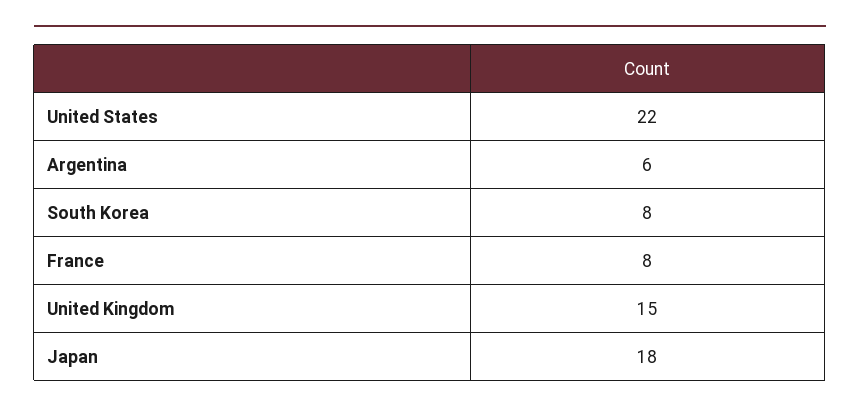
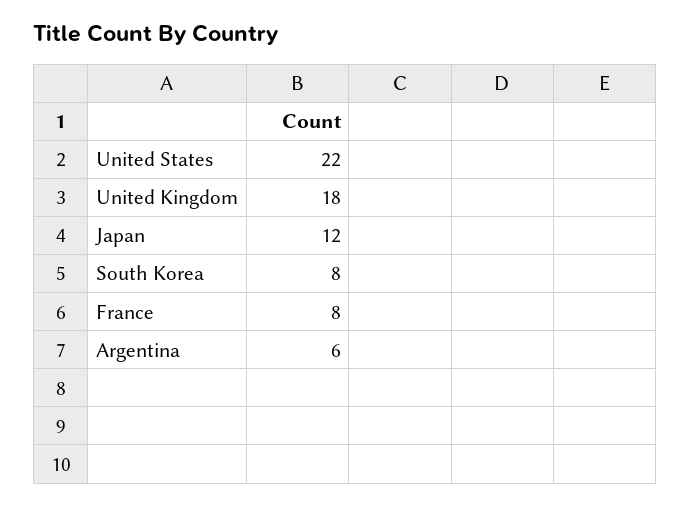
  {
    "United States": 22,
    "Argentina": 6,
    "South Korea": 8,
    "France": 8,
-   "United Kingdom": 15,
+   "United Kingdom": 18,
-   "Japan": 18
+   "Japan": 12
  }

